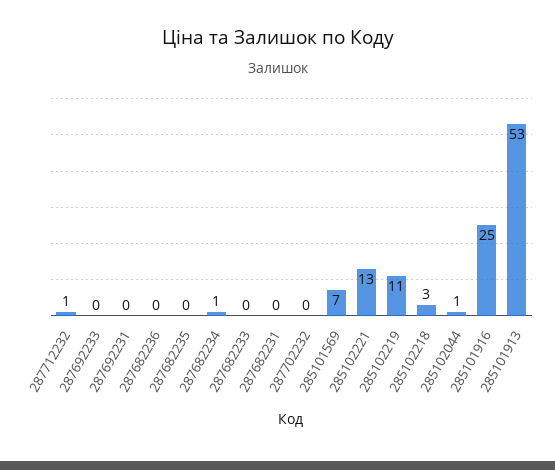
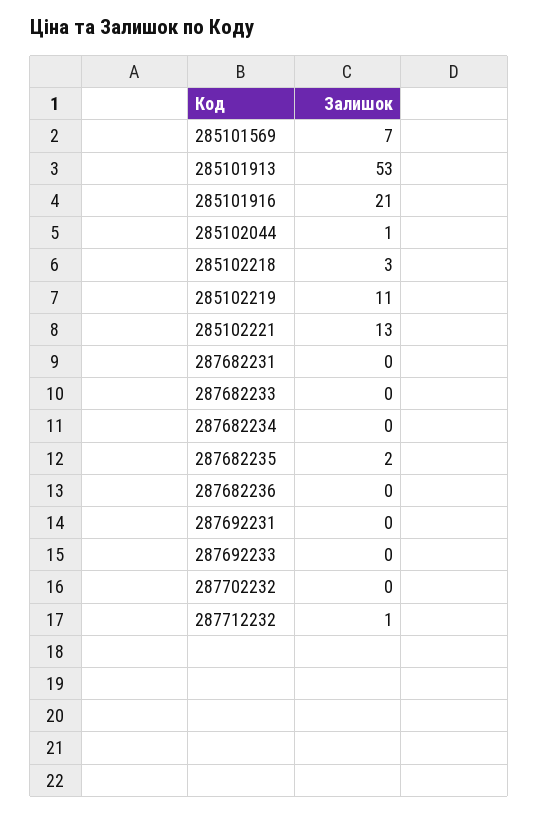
  {
    "287712232": 1,
    "287692233": 0,
    "287692231": 0,
    "287682236": 0,
-   "287682235": 0,
+   "287682235": 2,
-   "287682234": 1,
+   "287682234": 0,
    "287682233": 0,
    "287682231": 0,
    "287702232": 0,
    "285101569": 7,
    "285102221": 13,
    "285102219": 11,
    "285102218": 3,
    "285102044": 1,
-   "285101916": 25,
+   "285101916": 21,
    "285101913": 53
  }

